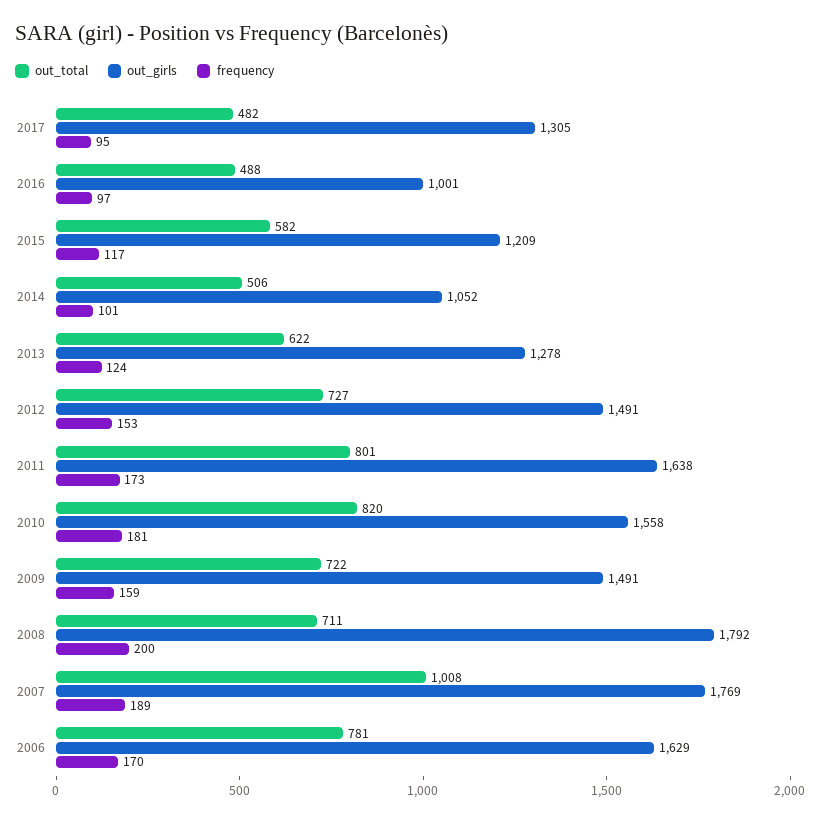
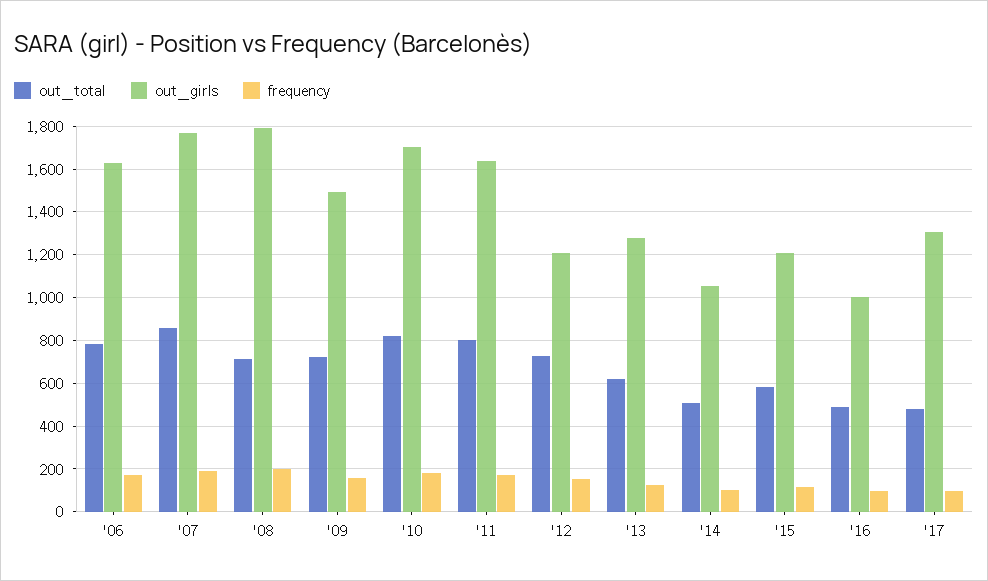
  {
    "out_total": {
      "2017": 482,
      "2016": 488,
      "2015": 582,
      "2014": 506,
      "2013": 622,
      "2012": 727,
      "2011": 801,
      "2010": 820,
      "2009": 722,
      "2008": 711,
-     "2007": 1008,
+     "2007": 850,
      "2006": 781
    },
    "out_girls": {
      "2017": 1305,
      "2016": 1001,
      "2015": 1209,
      "2014": 1052,
      "2013": 1278,
-     "2012": 1491,
+     "2012": 1200,
      "2011": 1638,
-     "2010": 1558,
+     "2010": 1700,
      "2009": 1491,
      "2008": 1792,
      "2007": 1769,
      "2006": 1629
    },
    "frequency": {
      "2017": 95,
      "2016": 97,
      "2015": 117,
      "2014": 101,
      "2013": 124,
      "2012": 153,
      "2011": 173,
      "2010": 181,
      "2009": 159,
      "2008": 200,
      "2007": 189,
      "2006": 170
    }
  }

